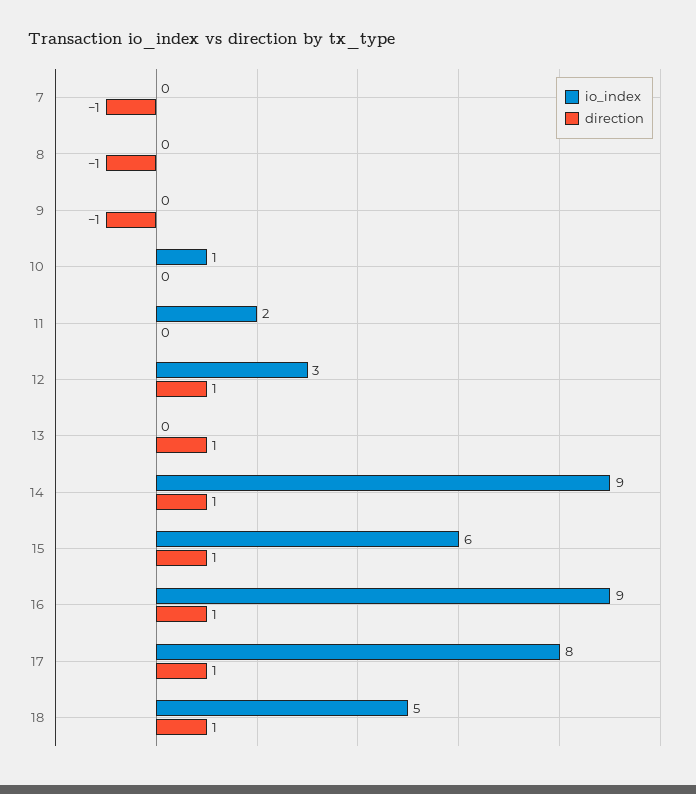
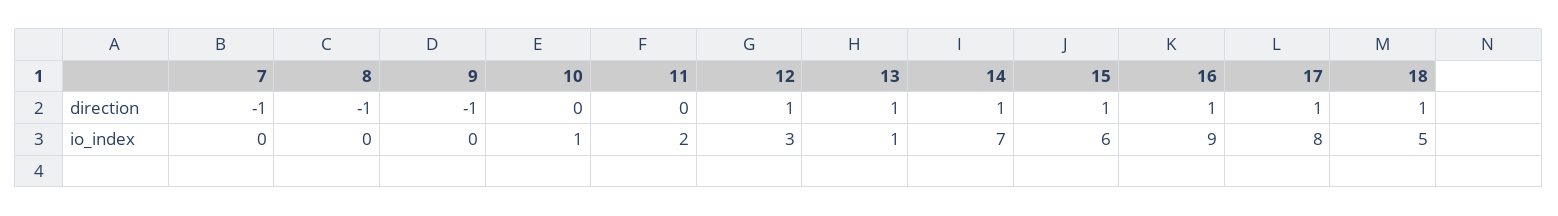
  {
    "io_index": {
      "7": 0,
      "8": 0,
      "9": 0,
      "10": 1,
      "11": 2,
      "12": 3,
-     "13": 0,
+     "13": 1,
-     "14": 9,
+     "14": 7,
      "15": 6,
      "16": 9,
      "17": 8,
      "18": 5
    },
    "direction": {
      "7": -1,
      "8": -1,
      "9": -1,
      "10": 0,
      "11": 0,
      "12": 1,
      "13": 1,
      "14": 1,
      "15": 1,
      "16": 1,
      "17": 1,
      "18": 1
    }
  }

